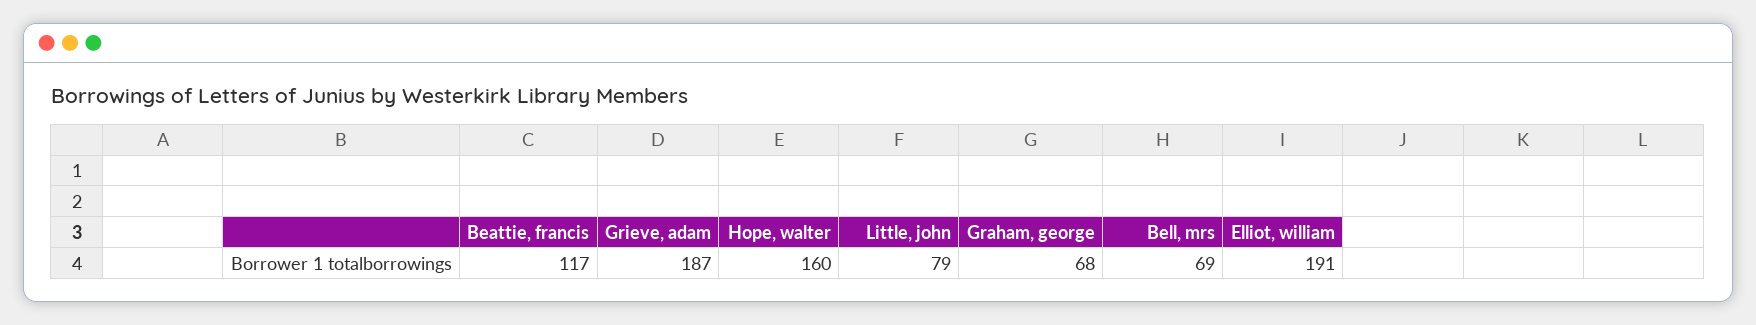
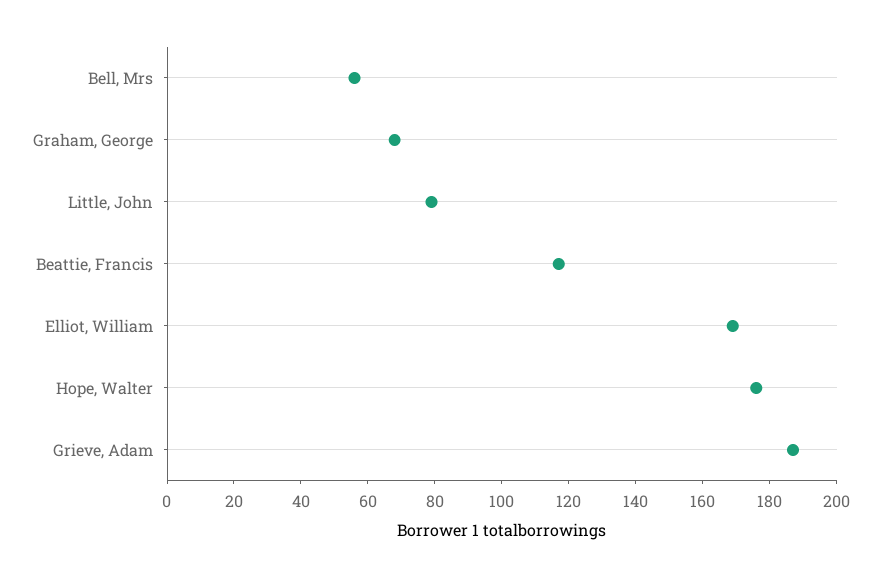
  {
    "Beattie, francis": 117,
    "Grieve, adam": 187,
-   "Hope, walter": 160,
+   "Hope, walter": 175,
    "Little, john": 79,
    "Graham, george": 68,
-   "Bell, mrs": 69,
+   "Bell, mrs": 55,
-   "Elliot, william": 191
+   "Elliot, william": 170
  }

